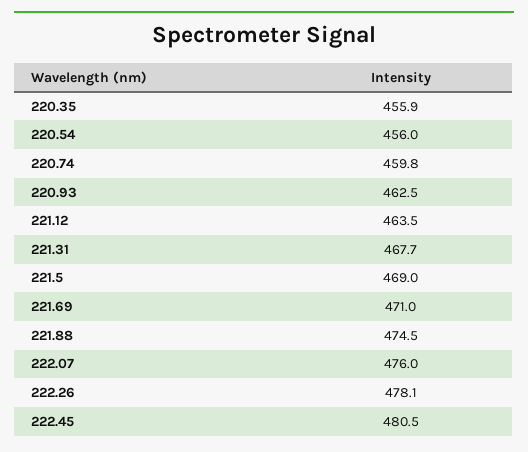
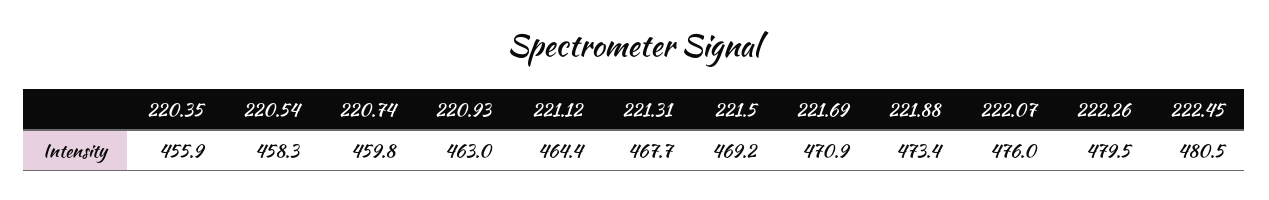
  {
    "220.35": 455.9,
-   "220.54": 456,
+   "220.54": 458.3,
    "220.74": 459.8,
-   "220.93": 462.5,
+   "220.93": 463,
-   "221.12": 463.5,
+   "221.12": 464.4,
    "221.31": 467.7,
-   "221.5": 469,
+   "221.5": 469.2,
-   "221.69": 471,
+   "221.69": 470.9,
-   "221.88": 474.5,
+   "221.88": 473.4,
    "222.07": 476,
-   "222.26": 478.1,
+   "222.26": 479.5,
    "222.45": 480.5
  }

